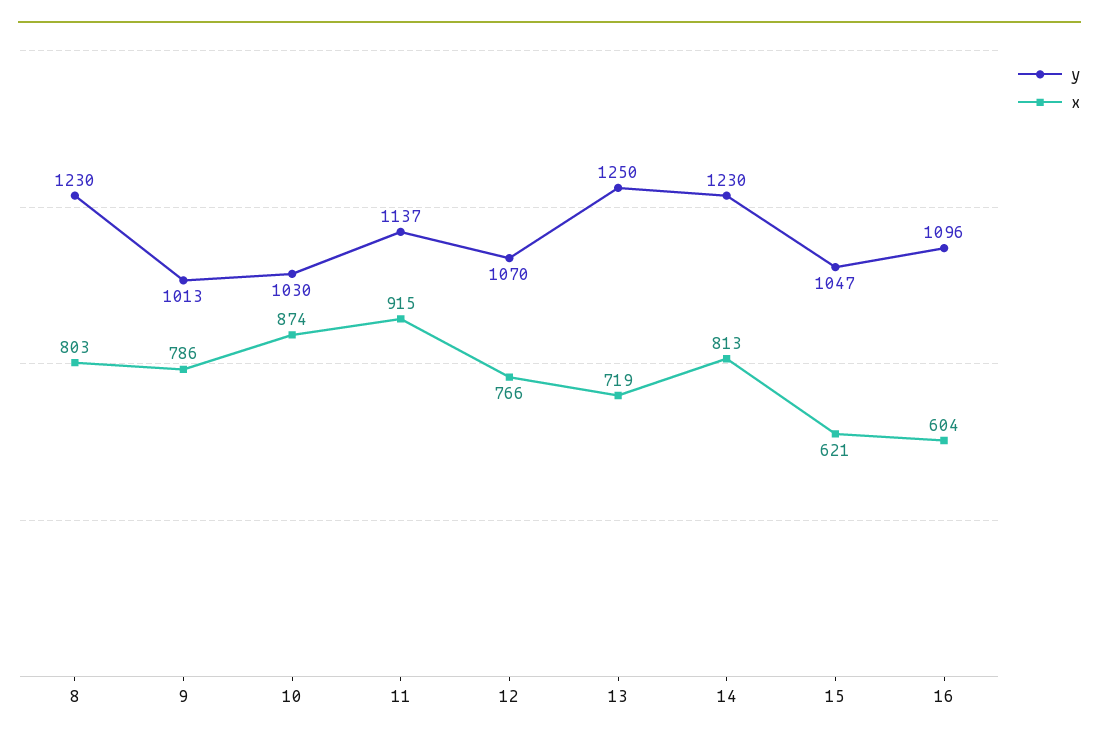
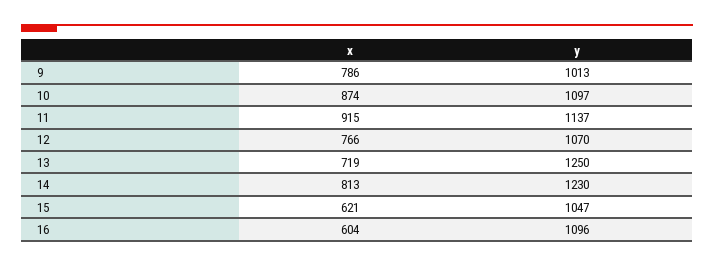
  {
    "y": {
-     "8": 1230,
      "9": 1013,
-     "10": 1030,
+     "10": 1097,
      "11": 1137,
      "12": 1070,
      "13": 1250,
      "14": 1230,
      "15": 1047,
      "16": 1096
    },
    "x": {
-     "8": 803,
      "9": 786,
      "10": 874,
      "11": 915,
      "12": 766,
      "13": 719,
      "14": 813,
      "15": 621,
      "16": 604
    }
  }

